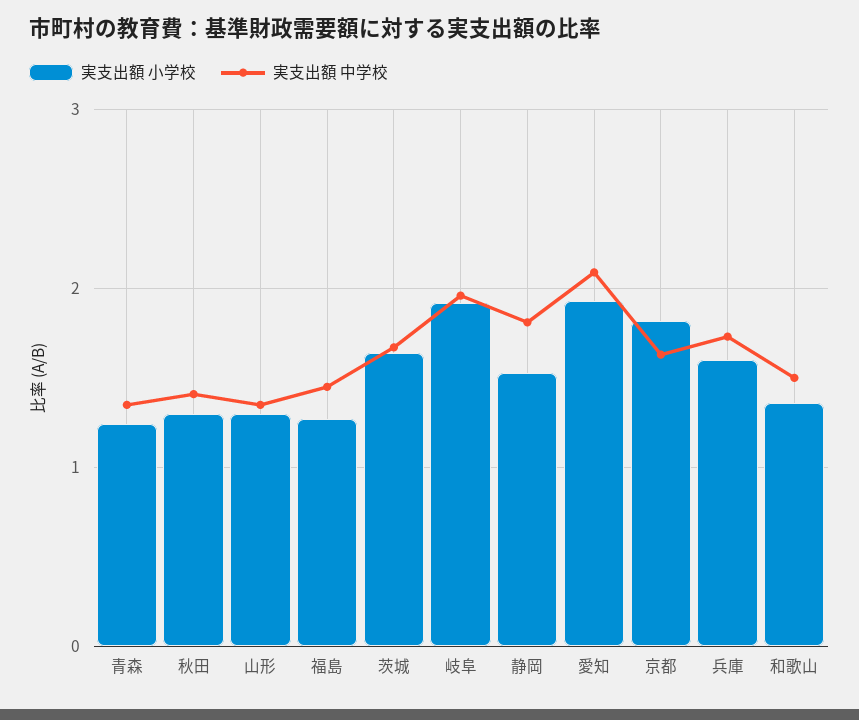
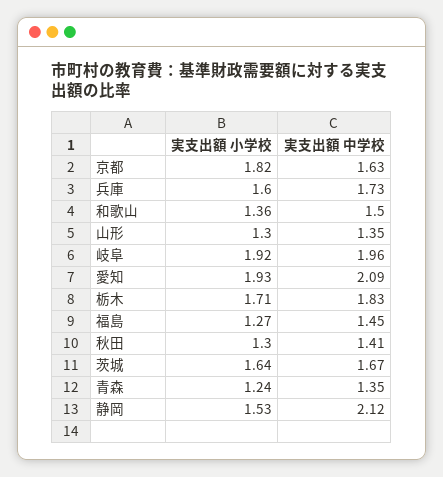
  {
    "実支出額 小学校": {
      "青森": 1.24,
      "秋田": 1.3,
      "山形": 1.3,
      "福島": 1.27,
      "茨城": 1.64,
      "岐阜": 1.92,
      "静岡": 1.53,
      "愛知": 1.93,
      "京都": 1.82,
      "兵庫": 1.6,
-     "和歌山": 1.36
+     "和歌山": 1.36,
+     "栃木": 1.71
    },
    "実支出額 中学校": {
      "青森": 1.35,
      "秋田": 1.41,
      "山形": 1.35,
      "福島": 1.45,
      "茨城": 1.67,
      "岐阜": 1.96,
-     "静岡": 1.8,
+     "静岡": 2.12,
      "愛知": 2.09,
      "京都": 1.63,
      "兵庫": 1.73,
-     "和歌山": 1.5
+     "和歌山": 1.5,
+     "栃木": 1.83
    }
  }

